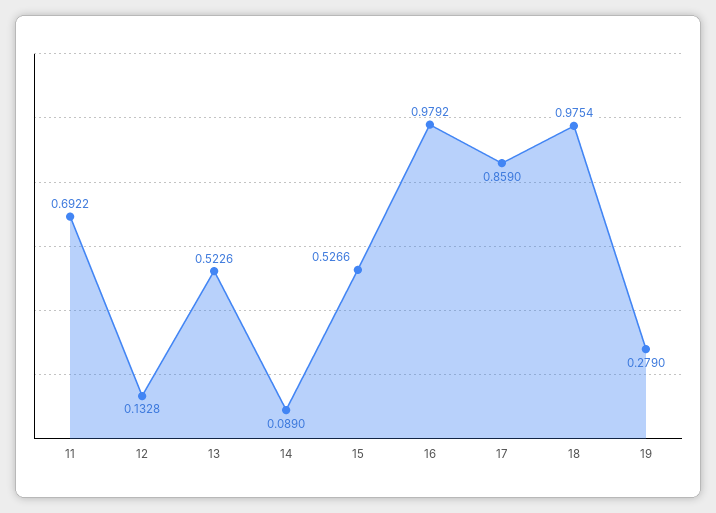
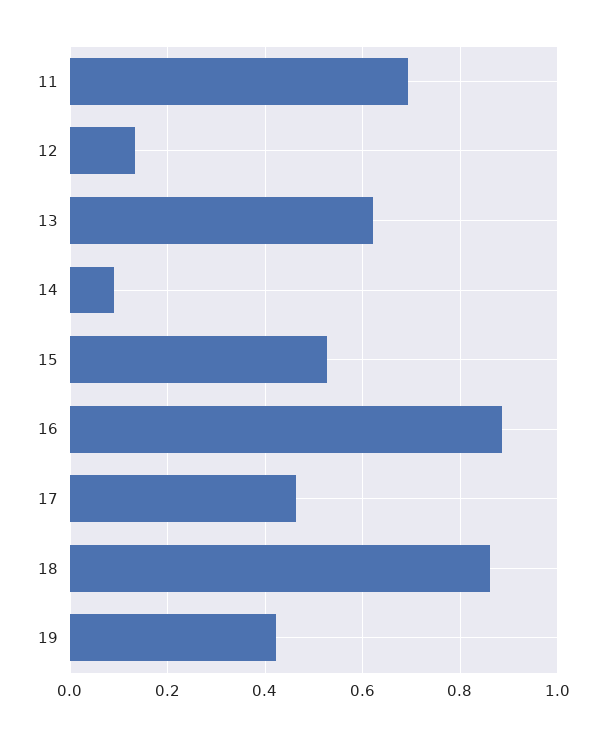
  {
    "11": 0.6922,
    "12": 0.1328,
-   "13": 0.5226,
+   "13": 0.62,
    "14": 0.089,
    "15": 0.5266,
-   "16": 0.9792,
+   "16": 0.88,
-   "17": 0.859,
+   "17": 0.46,
-   "18": 0.9754,
+   "18": 0.86,
-   "19": 0.279
+   "19": 0.42
  }

